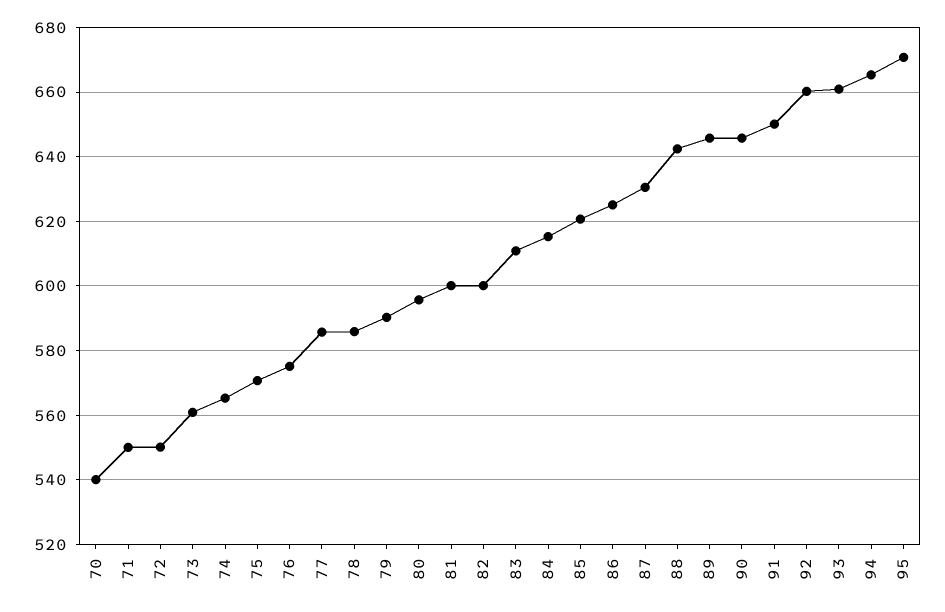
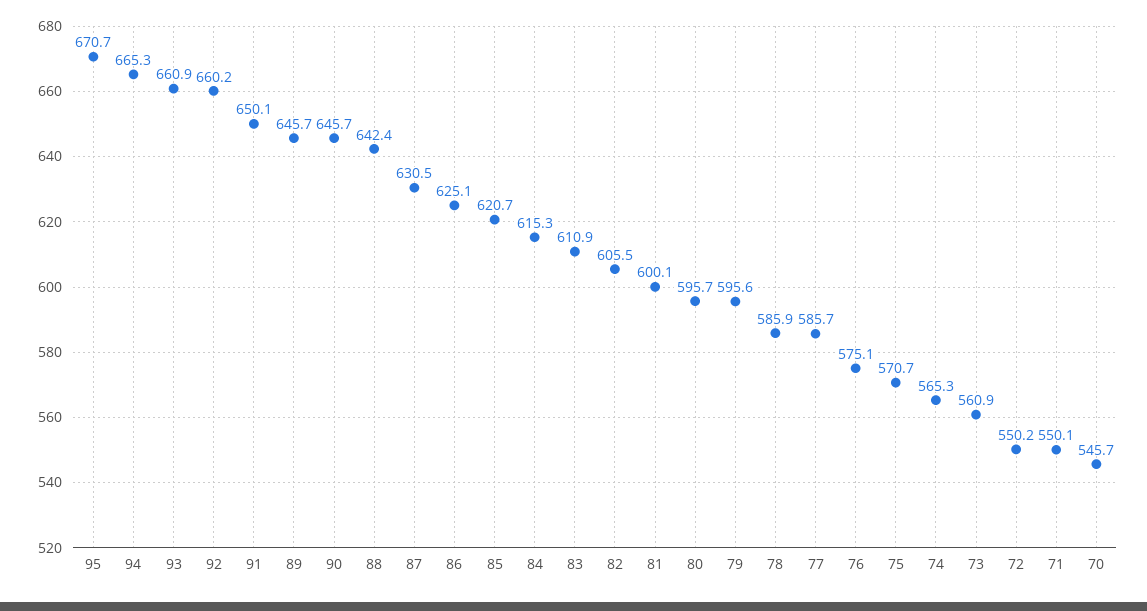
  {
-   "70": 540,
+   "70": 545.7,
    "71": 550.1,
    "72": 550.2,
    "73": 560.9,
    "74": 565.3,
    "75": 570.7,
    "76": 575.1,
    "77": 585.7,
    "78": 585.9,
-   "79": 590,
+   "79": 595.6,
    "80": 595.7,
    "81": 600.1,
-   "82": 600,
+   "82": 605.5,
    "83": 610.9,
    "84": 615.3,
    "85": 620.7,
    "86": 625.1,
    "87": 630.5,
    "88": 642.4,
    "89": 645.7,
    "90": 645.7,
    "91": 650.1,
    "92": 660.2,
    "93": 660.9,
    "94": 665.3,
    "95": 670.7
  }

